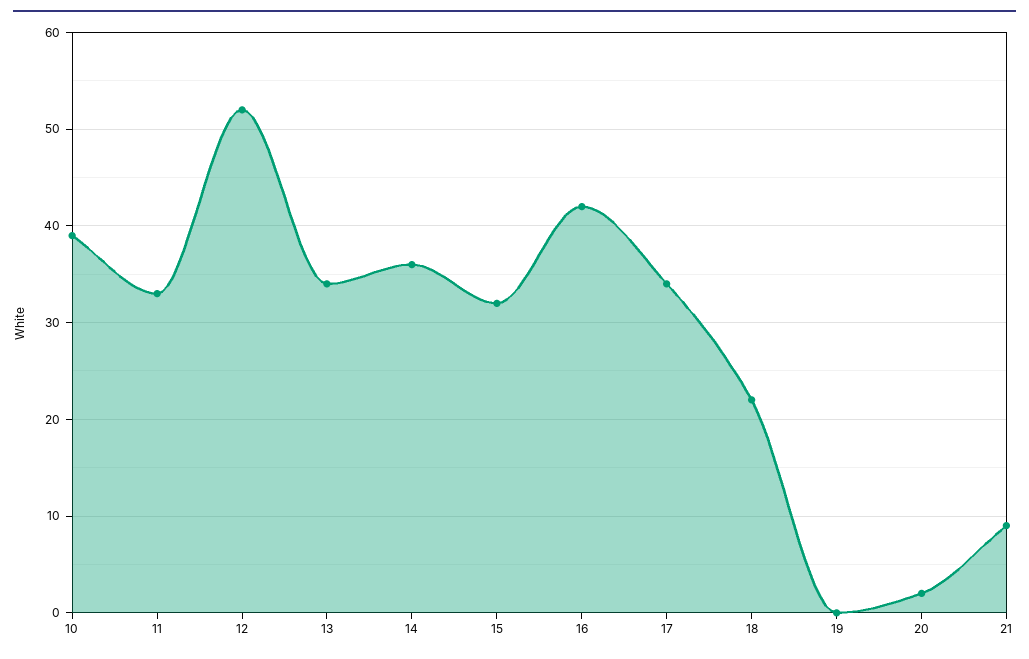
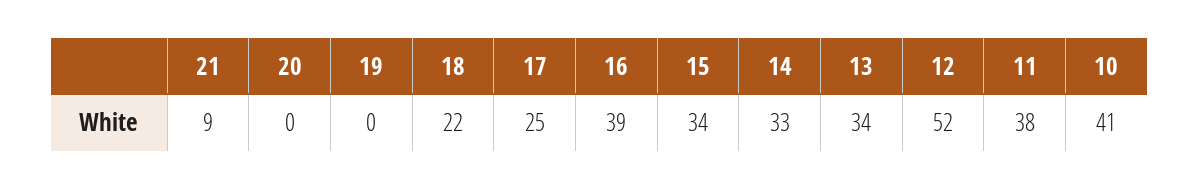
  {
-   "10": 39,
+   "10": 41,
-   "11": 33,
+   "11": 38,
    "12": 52,
    "13": 34,
-   "14": 36,
+   "14": 33,
-   "15": 32,
+   "15": 34,
-   "16": 42,
+   "16": 39,
-   "17": 34,
+   "17": 25,
    "18": 22,
    "19": 0,
-   "20": 2,
+   "20": 0,
    "21": 9
  }

